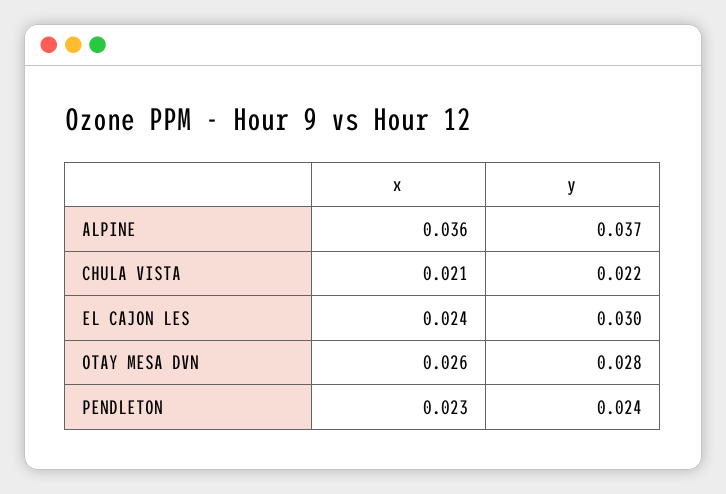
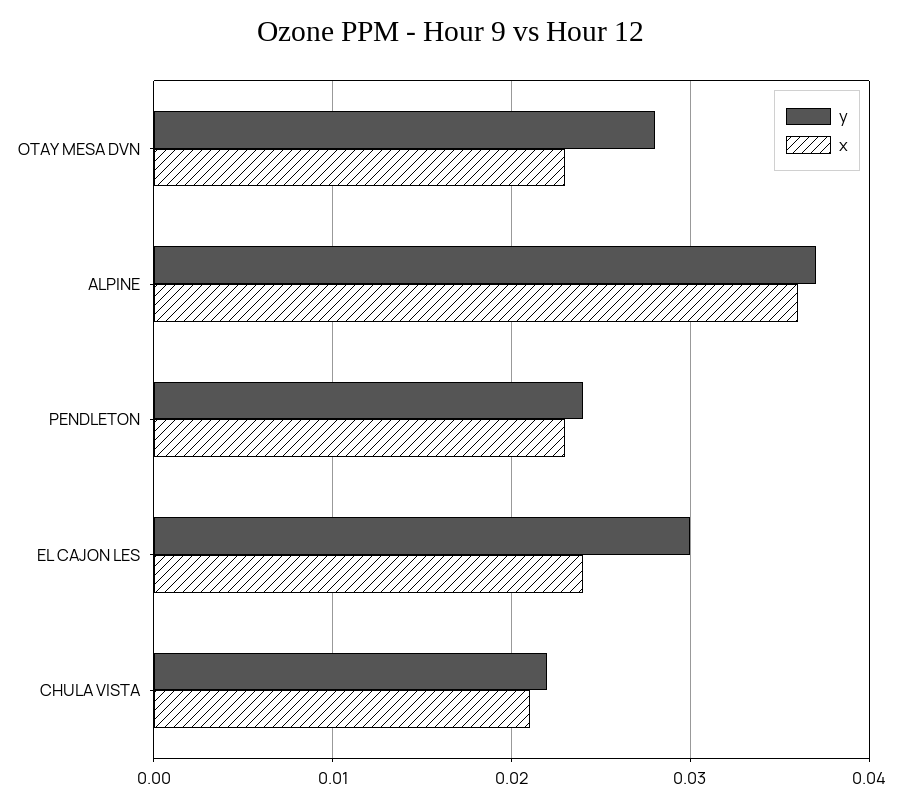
  {
    "x": {
      "ALPINE": 0.036,
      "CHULA VISTA": 0.021,
      "EL CAJON LES": 0.024,
-     "OTAY MESA DVN": 0.026,
+     "OTAY MESA DVN": 0.023,
      "PENDLETON": 0.023
    },
    "y": {
      "ALPINE": 0.037,
      "CHULA VISTA": 0.022,
      "EL CAJON LES": 0.03,
      "OTAY MESA DVN": 0.028,
      "PENDLETON": 0.024
    }
  }

